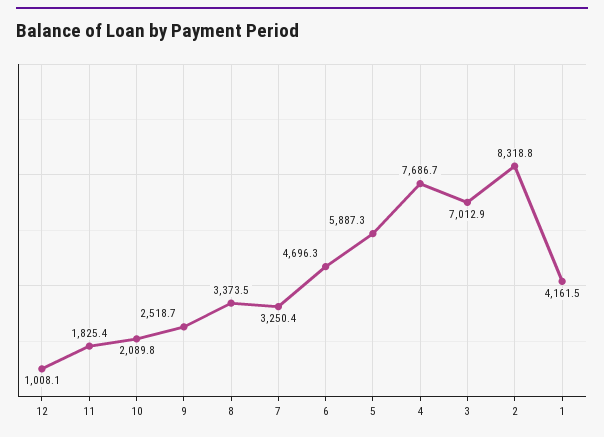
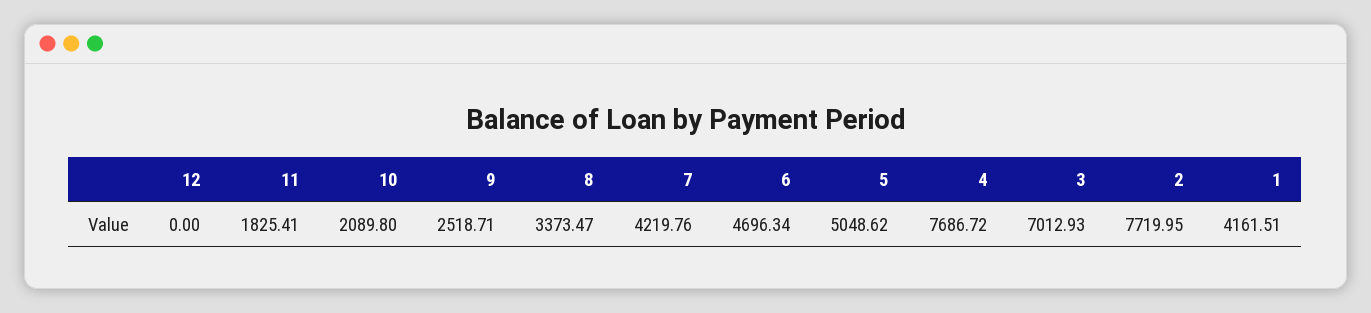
  {
-   "12": 1008.1,
+   "12": 0,
    "11": 1825.41,
    "10": 2089.8,
    "9": 2518.71,
    "8": 3373.47,
-   "7": 3250.4,
+   "7": 4219.76,
    "6": 4696.34,
-   "5": 5887.3,
+   "5": 5048.62,
    "4": 7686.72,
    "3": 7012.93,
-   "2": 8318.8,
+   "2": 7719.95,
    "1": 4161.51
  }

